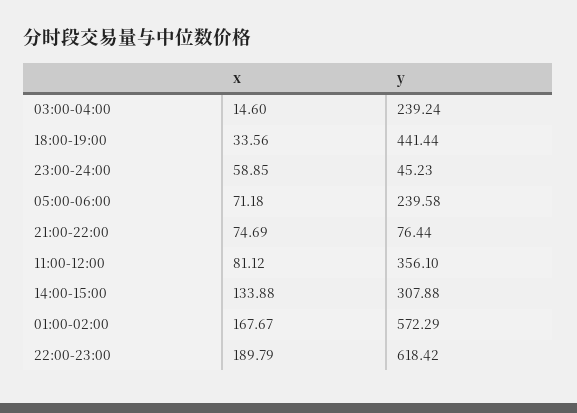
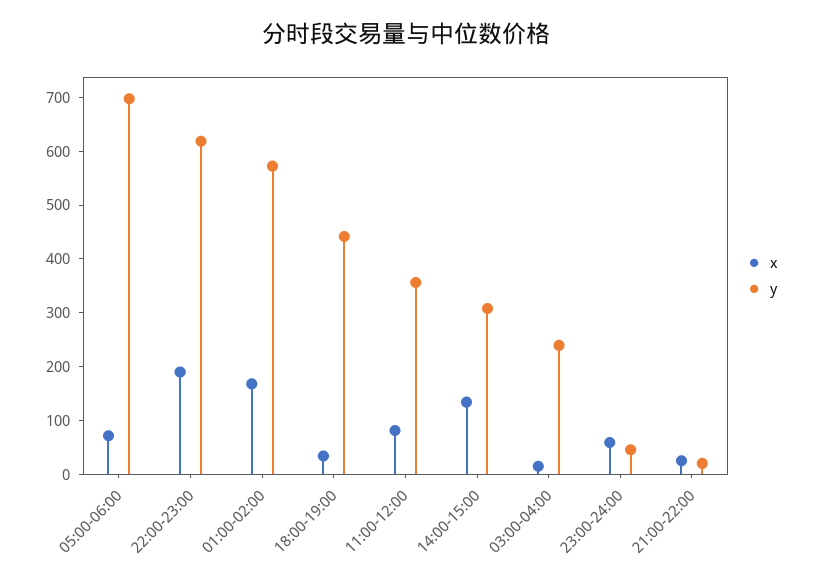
  {
    "x": {
      "03:00-04:00": 14.6,
      "18:00-19:00": 33.56,
      "23:00-24:00": 58.85,
      "05:00-06:00": 71.18,
-     "21:00-22:00": 74.69,
+     "21:00-22:00": 20,
      "11:00-12:00": 81.12,
      "14:00-15:00": 133.88,
      "01:00-02:00": 167.67,
      "22:00-23:00": 189.79
    },
    "y": {
      "03:00-04:00": 239.24,
      "18:00-19:00": 441.44,
      "23:00-24:00": 45.23,
-     "05:00-06:00": 239.58,
+     "05:00-06:00": 700,
-     "21:00-22:00": 76.44,
+     "21:00-22:00": 20,
      "11:00-12:00": 356.1,
      "14:00-15:00": 307.88,
      "01:00-02:00": 572.29,
      "22:00-23:00": 618.42
    }
  }

